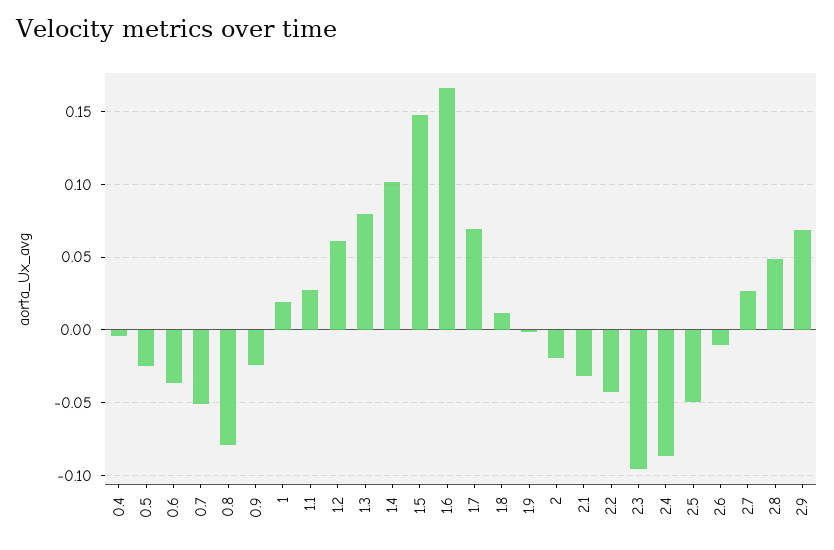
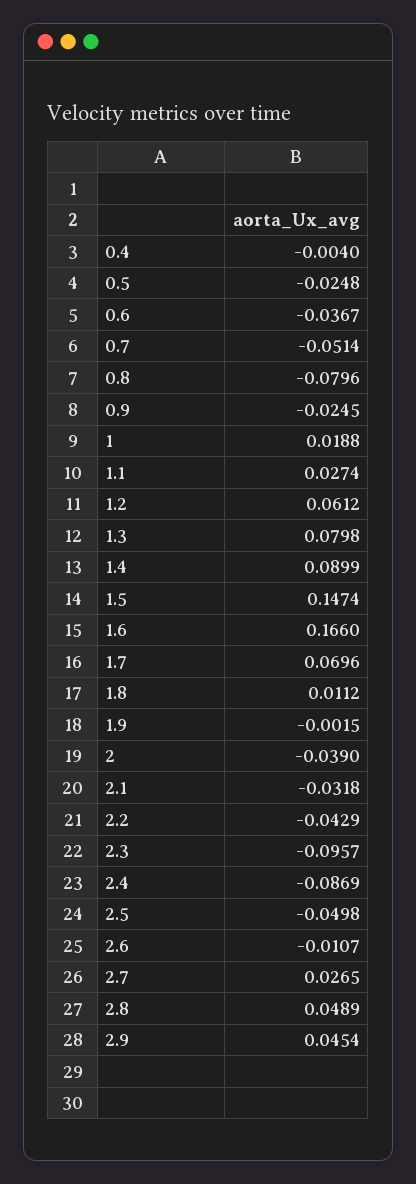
  {
    "0.4": -0.004,
    "0.5": -0.0248,
    "0.6": -0.0367,
    "0.7": -0.0514,
    "0.8": -0.0796,
    "0.9": -0.0245,
    "1": 0.0188,
    "1.1": 0.0274,
    "1.2": 0.0612,
    "1.3": 0.0798,
-   "1.4": 0.1,
+   "1.4": 0.0899,
    "1.5": 0.1474,
    "1.6": 0.166,
    "1.7": 0.0696,
    "1.8": 0.0112,
    "1.9": -0.0015,
-   "2": -0.02,
+   "2": -0.039,
    "2.1": -0.0318,
    "2.2": -0.0429,
    "2.3": -0.0957,
    "2.4": -0.0869,
    "2.5": -0.0498,
    "2.6": -0.0107,
    "2.7": 0.0265,
    "2.8": 0.0489,
-   "2.9": 0.07
+   "2.9": 0.0454
  }

